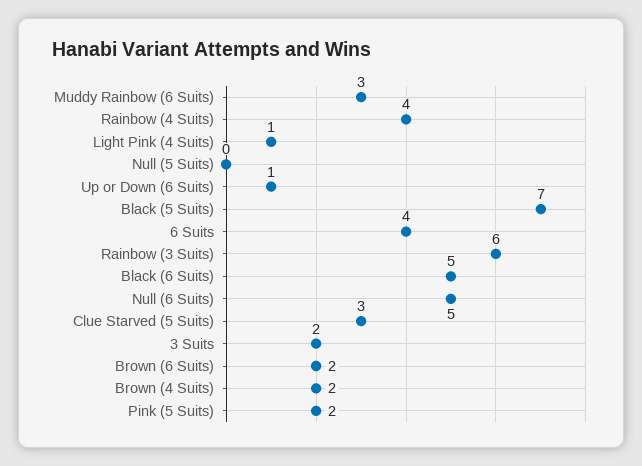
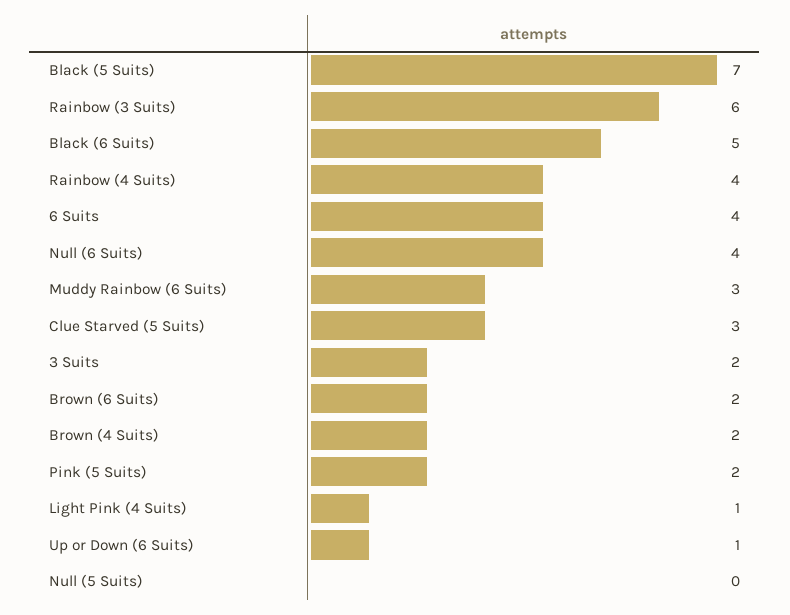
  {
    "Muddy Rainbow (6 Suits)": 3,
    "Rainbow (4 Suits)": 4,
    "Light Pink (4 Suits)": 1,
    "Null (5 Suits)": 0,
    "Up or Down (6 Suits)": 1,
    "Black (5 Suits)": 7,
    "6 Suits": 4,
    "Rainbow (3 Suits)": 6,
    "Black (6 Suits)": 5,
-   "Null (6 Suits)": 5,
+   "Null (6 Suits)": 4,
    "Clue Starved (5 Suits)": 3,
    "3 Suits": 2,
    "Brown (6 Suits)": 2,
    "Brown (4 Suits)": 2,
    "Pink (5 Suits)": 2
  }

